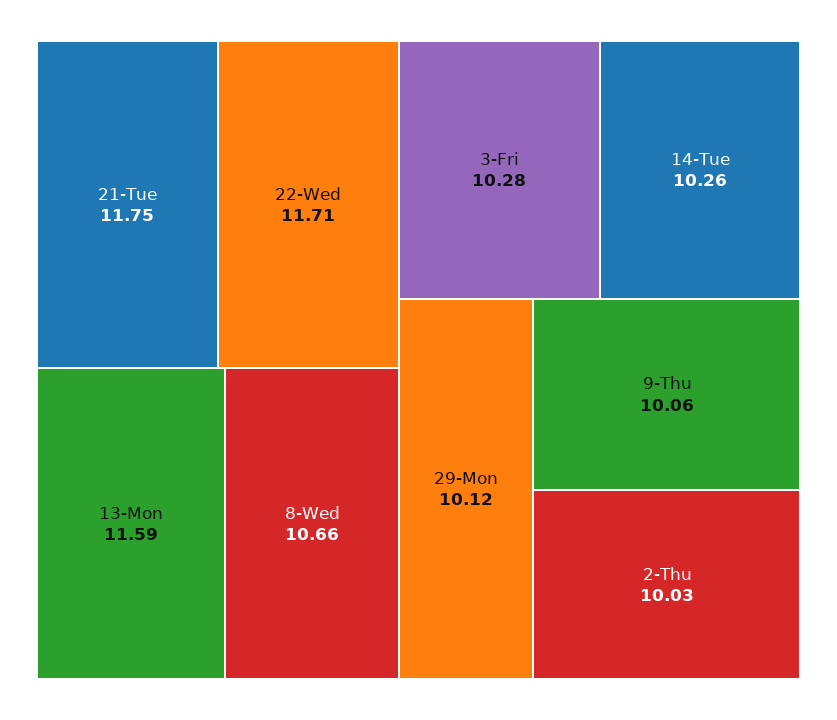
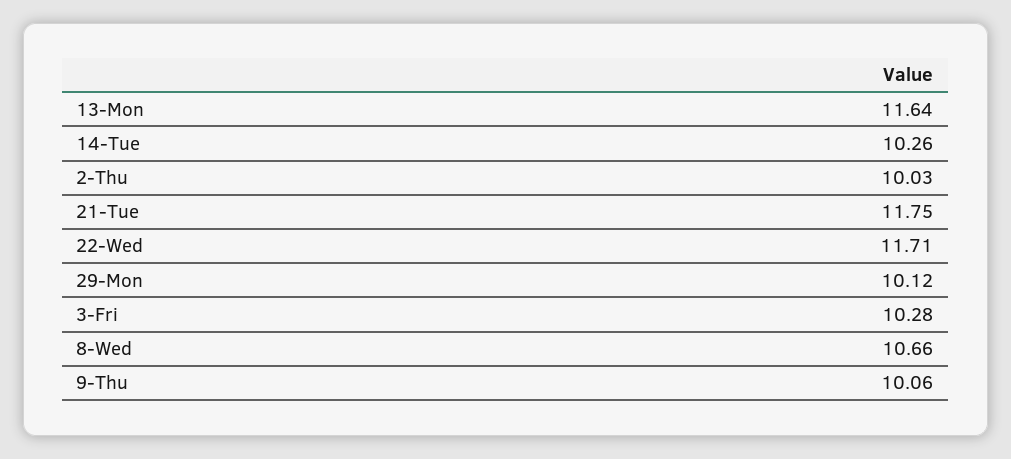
  {
    "21-Tue": 11.75,
    "22-Wed": 11.71,
-   "13-Mon": 11.59,
+   "13-Mon": 11.64,
    "8-Wed": 10.66,
    "3-Fri": 10.28,
    "14-Tue": 10.26,
    "29-Mon": 10.12,
    "9-Thu": 10.06,
    "2-Thu": 10.03
  }

